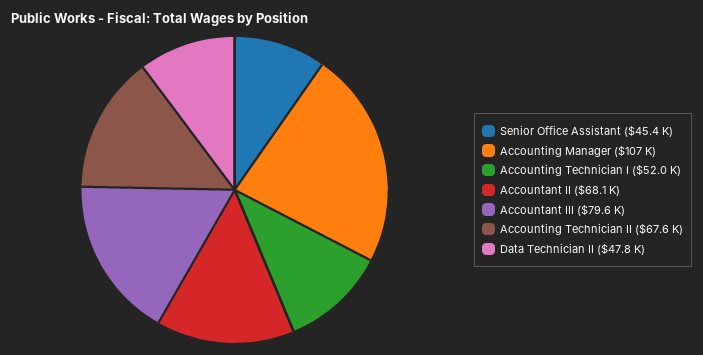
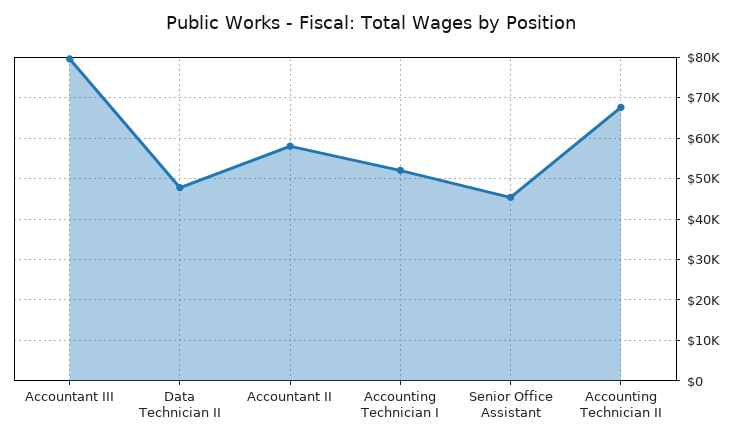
  {
    "Senior Office Assistant": 45400,
-   "Accounting Manager": 107000,
    "Accounting Technician I": 52000,
-   "Accountant II": 68100,
+   "Accountant II": 58000,
    "Accountant III": 79600,
    "Accounting Technician II": 67600,
    "Data Technician II": 47800
  }

